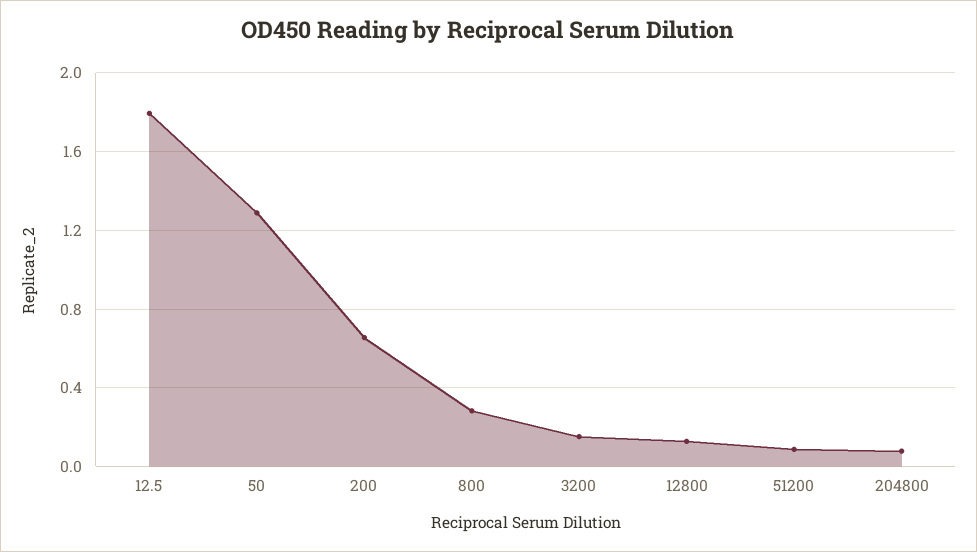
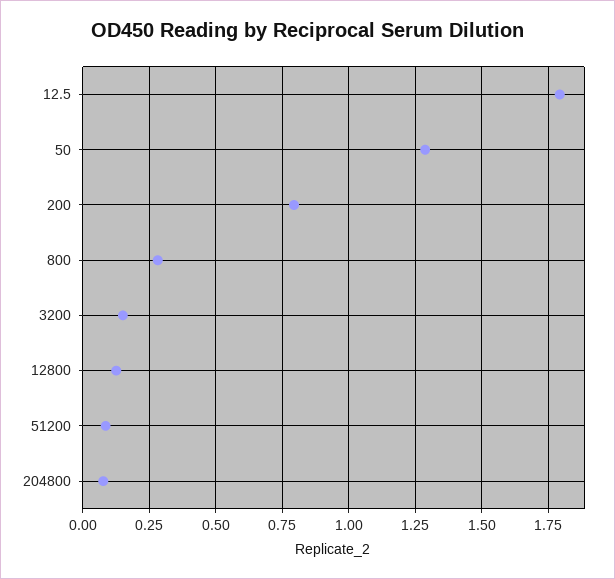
  {
    "12.5": 1.8,
    "50": 1.3,
-   "200": 0.65,
+   "200": 0.8,
    "800": 0.275,
    "3200": 0.15,
    "12800": 0.125,
    "51200": 0.075,
    "204800": 0.075
  }

